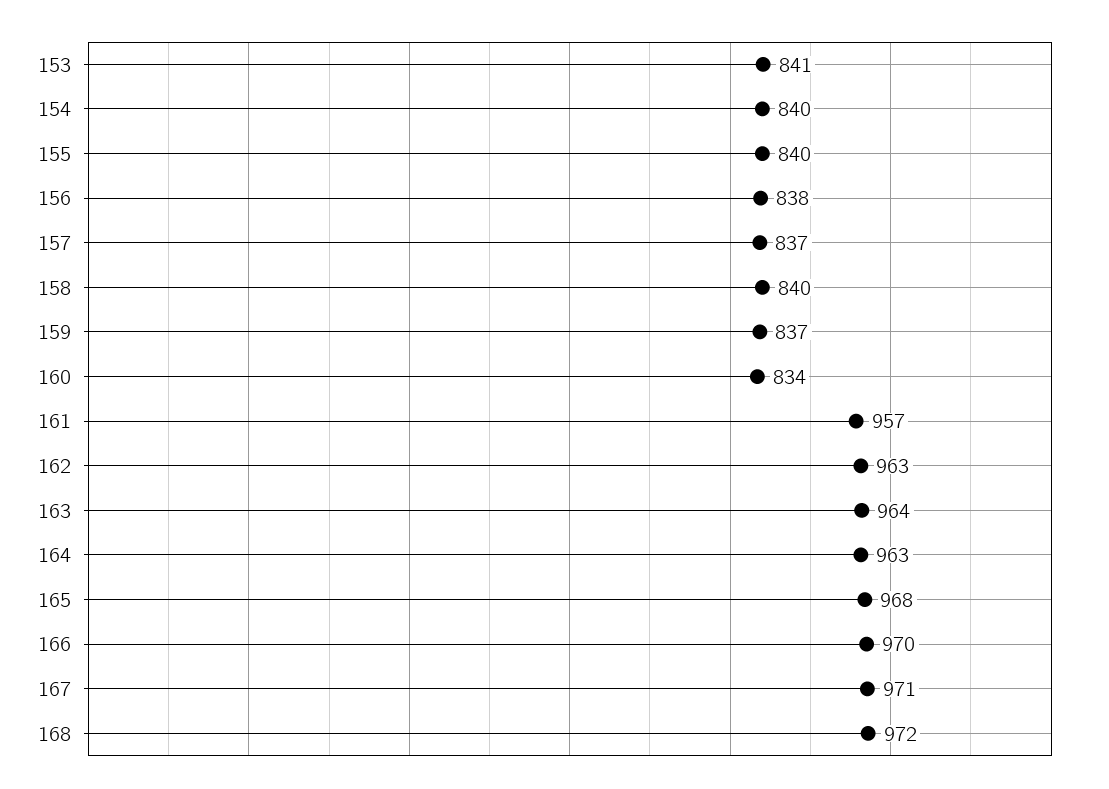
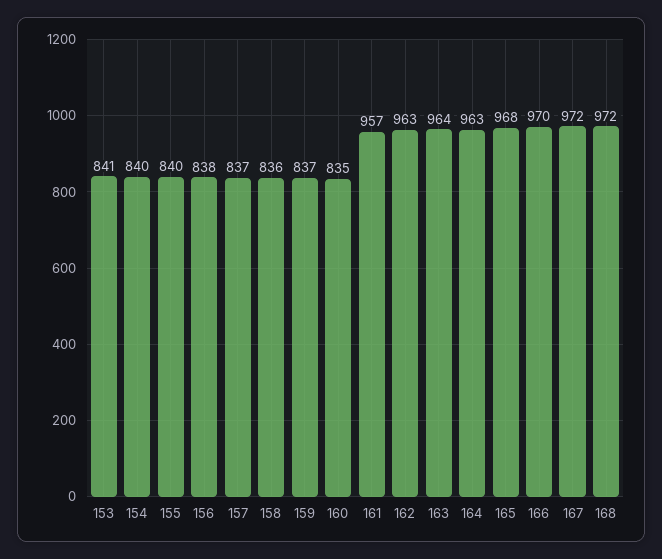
  {
    "153": 841,
    "154": 840,
    "155": 840,
    "156": 838,
    "157": 837,
-   "158": 840,
+   "158": 836,
    "159": 837,
-   "160": 834,
+   "160": 835,
    "161": 957,
    "162": 963,
    "163": 964,
    "164": 963,
    "165": 968,
    "166": 970,
-   "167": 971,
+   "167": 972,
    "168": 972
  }

